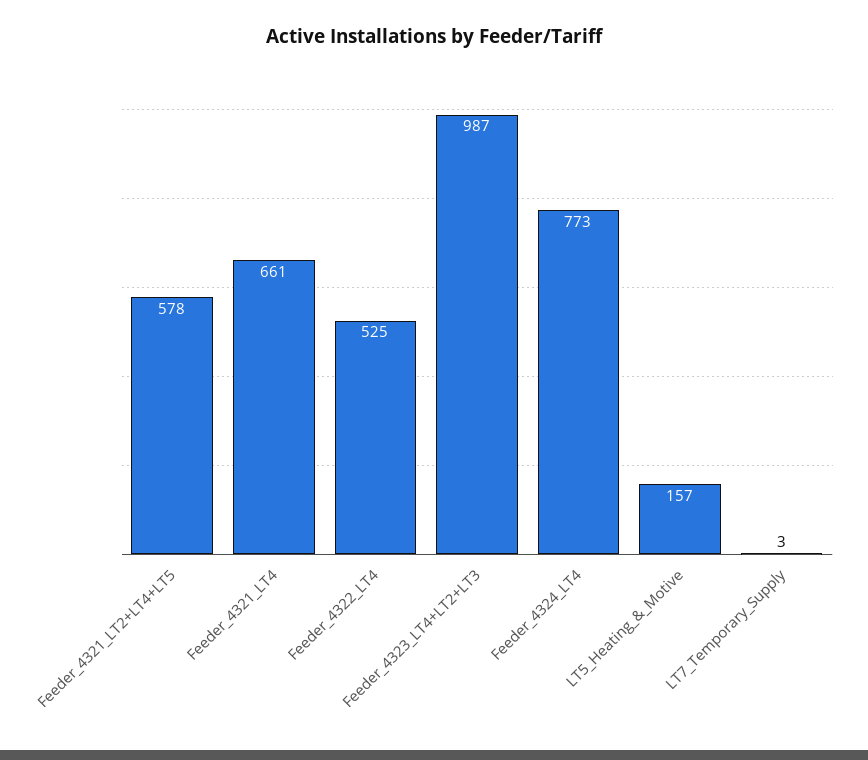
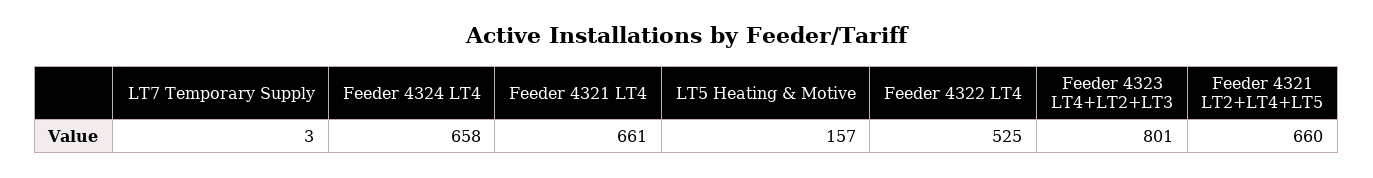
  {
-   "Feeder_4321_LT2+LT4+LT5": 578,
+   "Feeder_4321_LT2+LT4+LT5": 660,
    "Feeder_4321_LT4": 661,
    "Feeder_4322_LT4": 525,
-   "Feeder_4323_LT4+LT2+LT3": 987,
+   "Feeder_4323_LT4+LT2+LT3": 801,
-   "Feeder_4324_LT4": 773,
+   "Feeder_4324_LT4": 658,
    "LT5_Heating_&_Motive": 157,
    "LT7_Temporary_Supply": 3
  }

